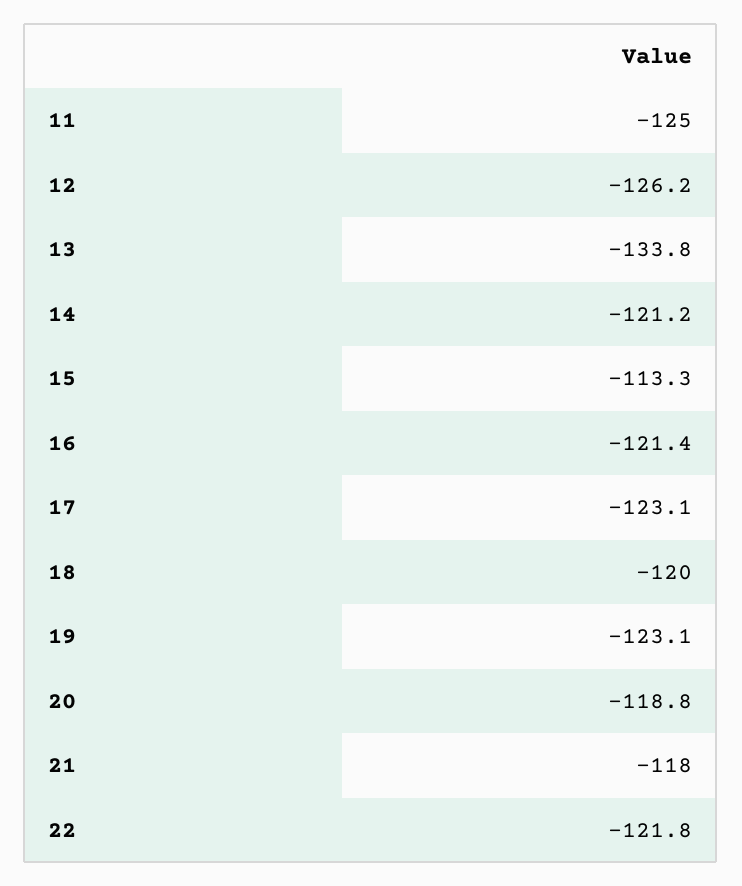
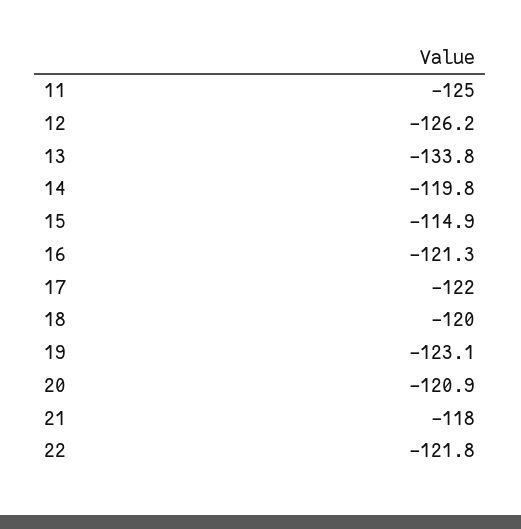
  {
    "11": -125,
    "12": -126.2,
    "13": -133.8,
-   "14": -121.2,
+   "14": -119.8,
-   "15": -113.3,
+   "15": -114.9,
-   "16": -121.4,
+   "16": -121.3,
-   "17": -123.1,
+   "17": -122,
    "18": -120,
    "19": -123.1,
-   "20": -118.8,
+   "20": -120.9,
    "21": -118,
    "22": -121.8
  }

